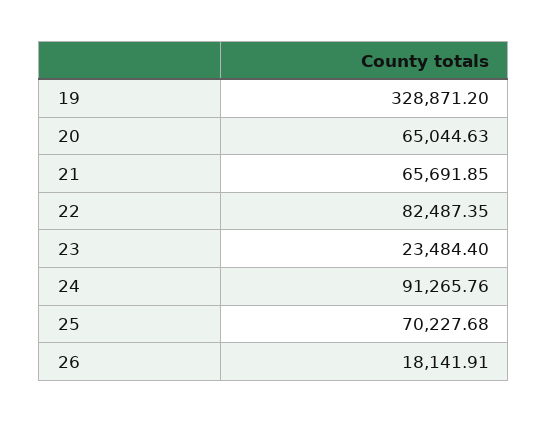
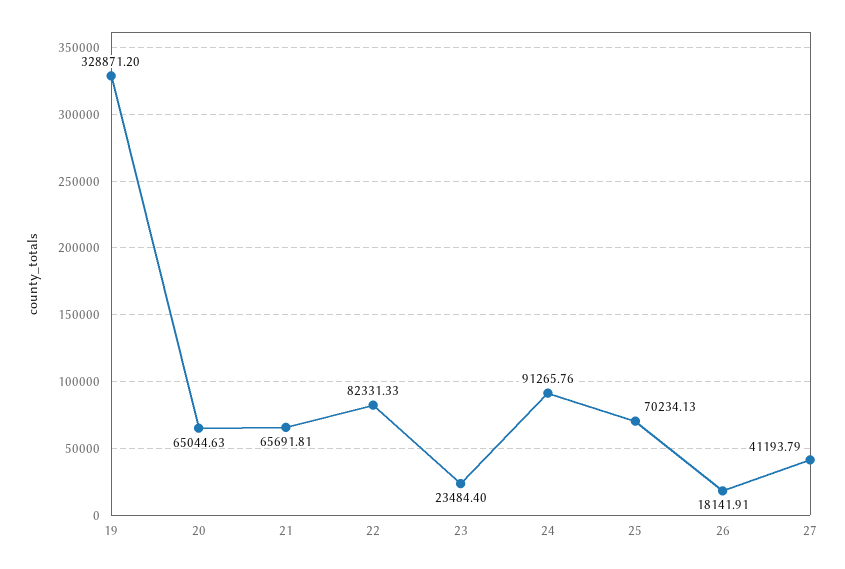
  {
    "19": 328871.2,
    "20": 65044.63,
-   "21": 65691.85,
+   "21": 65691.81,
-   "22": 82487.35,
+   "22": 82331.33,
    "23": 23484.4,
    "24": 91265.76,
-   "25": 70227.68,
+   "25": 70234.13,
-   "26": 18141.91
+   "26": 18141.91,
+   "27": 41193.79
  }

